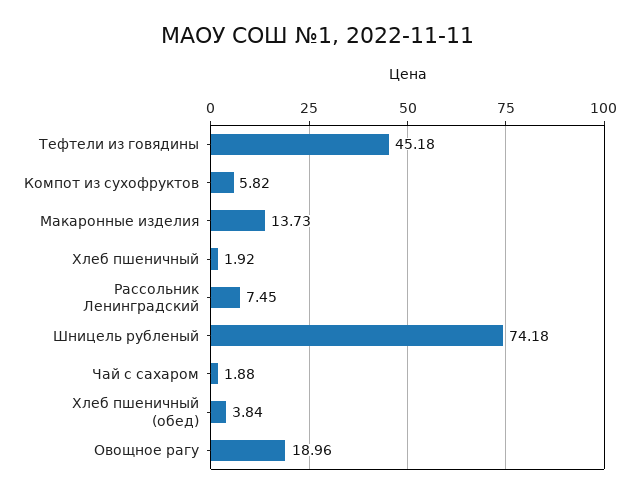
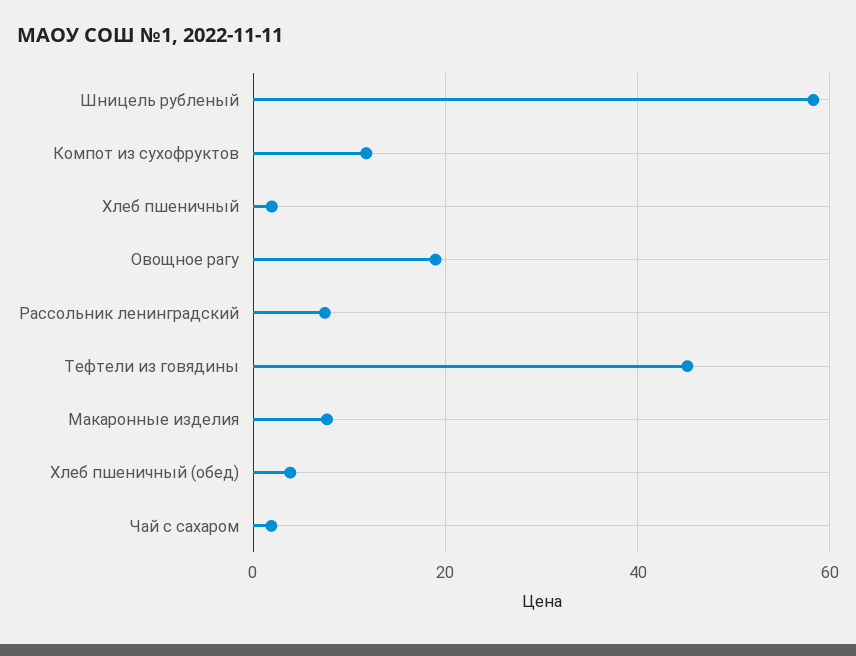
  {
    "Тефтели из говядины": 45.18,
-   "Компот из сухофруктов": 5.82,
+   "Компот из сухофруктов": 12,
-   "Макаронные изделия": 13.73,
+   "Макаронные изделия": 8,
    "Хлеб пшеничный": 1.92,
    "Рассольник Ленинградский": 7.45,
-   "Шницель рубленый": 74.18,
+   "Шницель рубленый": 58,
    "Чай с сахаром": 1.88,
    "Хлеб пшеничный (обед)": 3.84,
    "Овощное рагу": 18.96
  }

